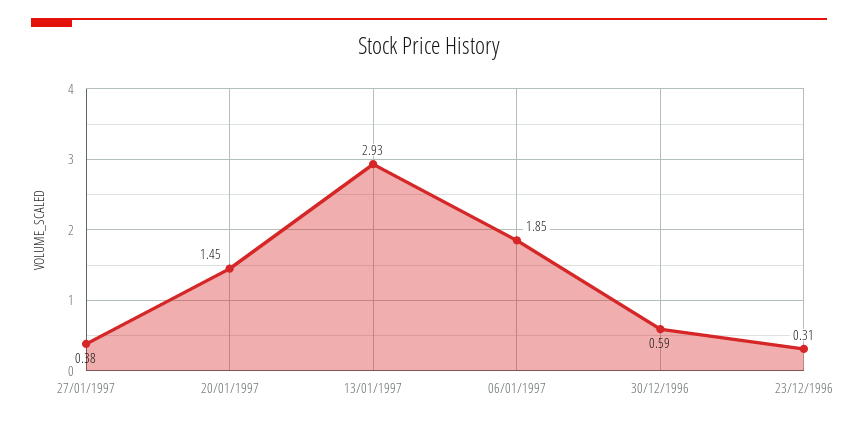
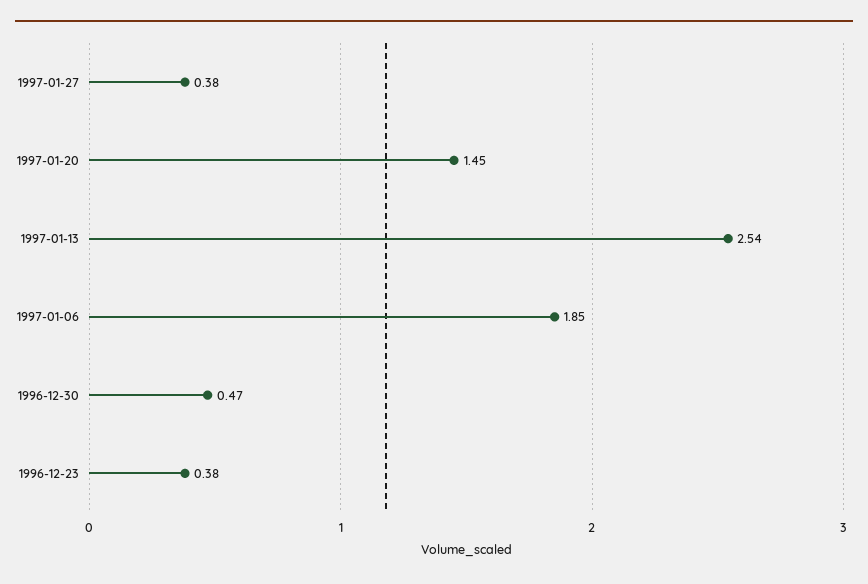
  {
    "27/01/1997": 0.38,
    "20/01/1997": 1.45,
-   "13/01/1997": 2.93,
+   "13/01/1997": 2.54,
    "06/01/1997": 1.85,
-   "30/12/1996": 0.59,
+   "30/12/1996": 0.47,
-   "23/12/1996": 0.31
+   "23/12/1996": 0.38
  }

